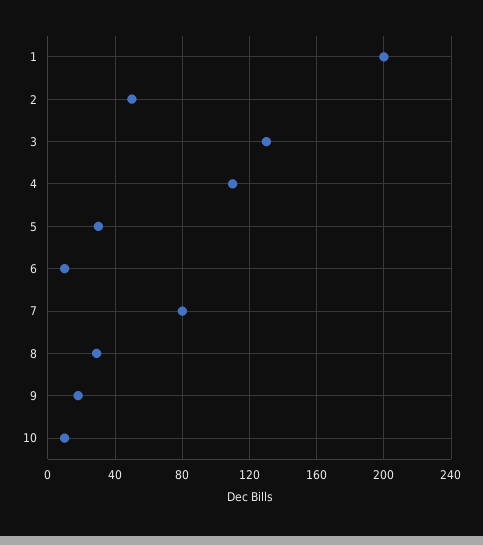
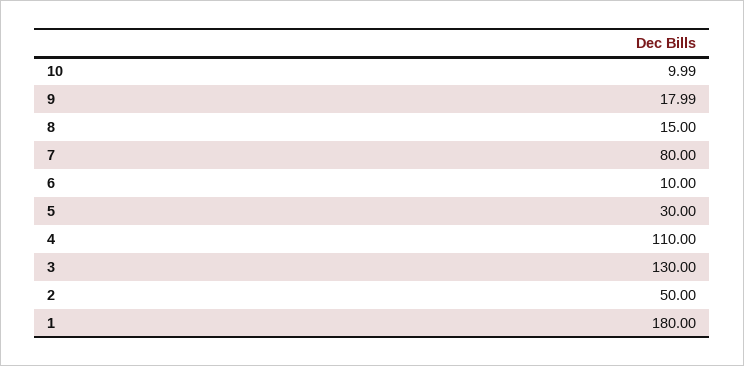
  {
-   "1": 200,
+   "1": 180,
    "2": 50,
    "3": 130,
    "4": 110,
    "5": 30,
    "6": 10,
    "7": 80,
-   "8": 30,
+   "8": 15,
    "9": 17.99,
    "10": 9.99
  }

